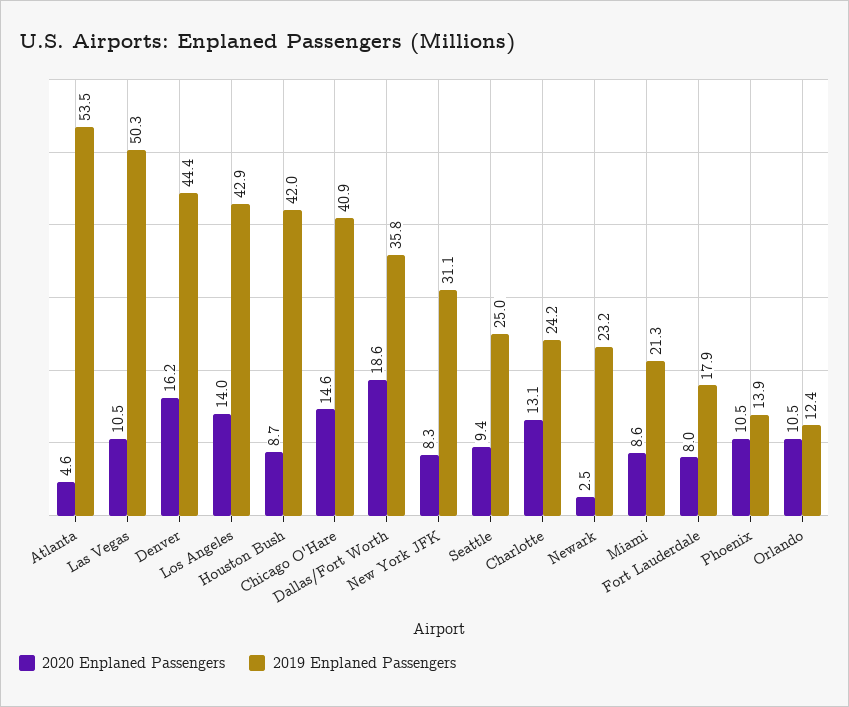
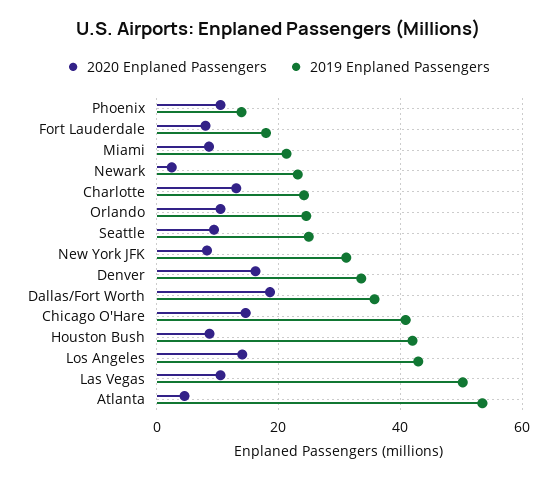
  {
    "2020 Enplaned Passengers": {
      "Atlanta": 4.6,
      "Las Vegas": 10.5,
      "Denver": 16.2,
      "Los Angeles": 14,
      "Houston Bush": 8.7,
      "Chicago O'Hare": 14.6,
      "Dallas/Fort Worth": 18.6,
      "New York JFK": 8.3,
      "Seattle": 9.4,
      "Charlotte": 13.1,
      "Newark": 2.5,
      "Miami": 8.6,
      "Fort Lauderdale": 8,
      "Phoenix": 10.5,
      "Orlando": 10.5
    },
    "2019 Enplaned Passengers": {
      "Atlanta": 53.5,
      "Las Vegas": 50.3,
-     "Denver": 44.4,
+     "Denver": 34,
      "Los Angeles": 42.9,
      "Houston Bush": 42,
      "Chicago O'Hare": 40.9,
      "Dallas/Fort Worth": 35.8,
      "New York JFK": 31.1,
      "Seattle": 25,
      "Charlotte": 24.2,
      "Newark": 23.2,
      "Miami": 21.3,
      "Fort Lauderdale": 17.9,
      "Phoenix": 13.9,
-     "Orlando": 12.4
+     "Orlando": 24
    }
  }

